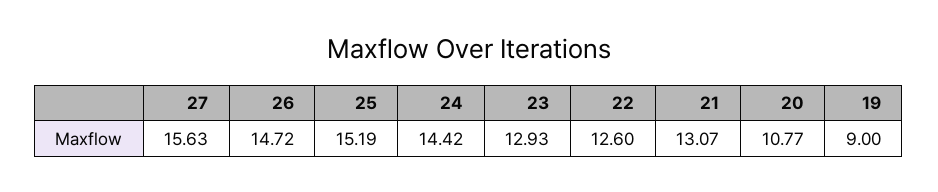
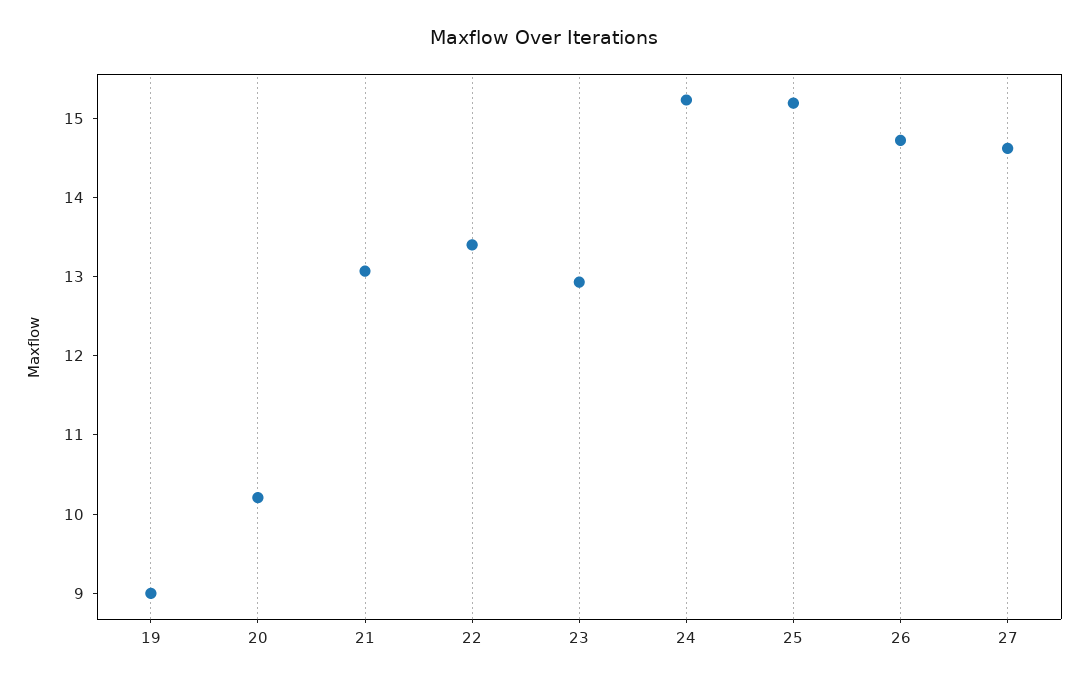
  {
-   "27": 15.63,
+   "27": 14.6,
    "26": 14.72,
    "25": 15.19,
-   "24": 14.42,
+   "24": 15.2,
    "23": 12.93,
-   "22": 12.6,
+   "22": 13.4,
    "21": 13.07,
-   "20": 10.77,
+   "20": 10.2,
    "19": 9
  }

